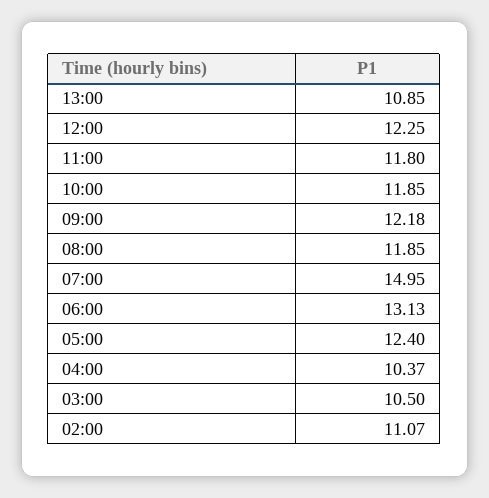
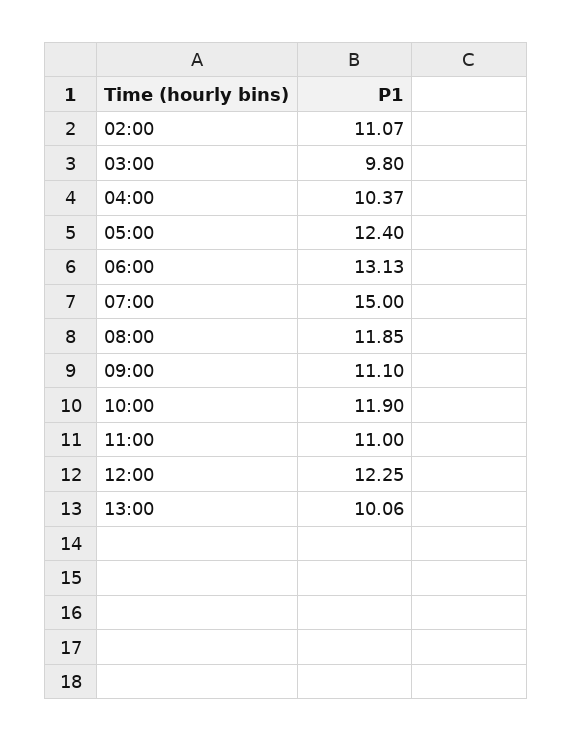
  {
-   "13:00": 10.85,
+   "13:00": 10.06,
    "12:00": 12.25,
-   "11:00": 11.8,
+   "11:00": 11,
-   "10:00": 11.85,
+   "10:00": 11.9,
-   "09:00": 12.18,
+   "09:00": 11.1,
    "08:00": 11.85,
-   "07:00": 14.95,
+   "07:00": 15,
    "06:00": 13.13,
    "05:00": 12.4,
    "04:00": 10.37,
-   "03:00": 10.5,
+   "03:00": 9.8,
    "02:00": 11.07
  }

